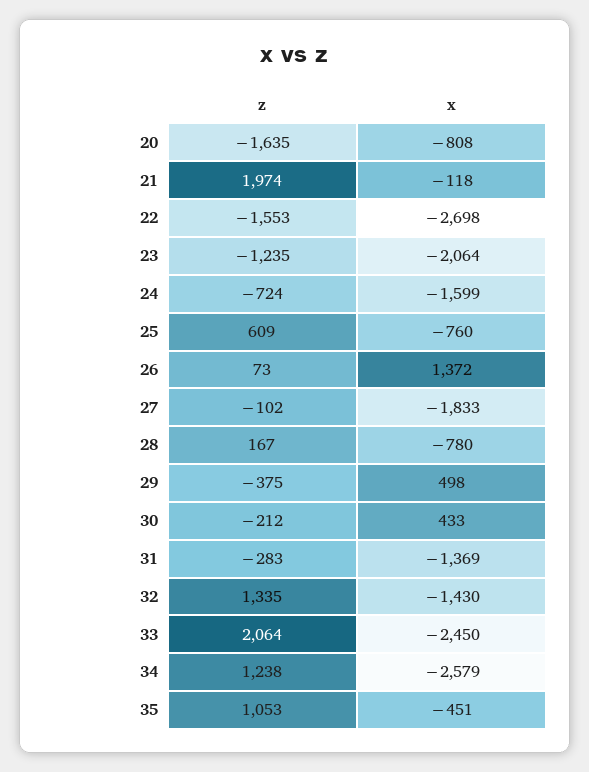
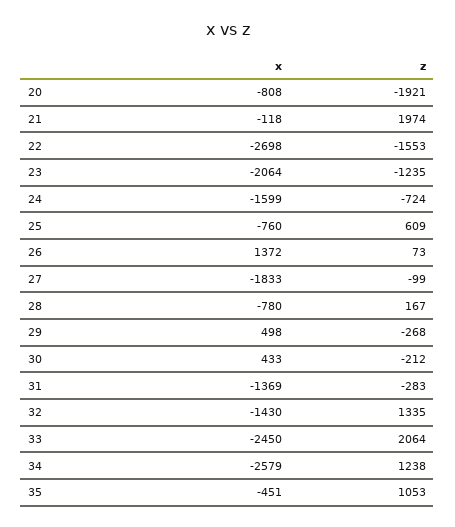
  {
    "z": {
-     "20": -1635,
+     "20": -1921,
      "21": 1974,
      "22": -1553,
      "23": -1235,
      "24": -724,
      "25": 609,
      "26": 73,
-     "27": -102,
+     "27": -99,
      "28": 167,
-     "29": -375,
+     "29": -268,
      "30": -212,
      "31": -283,
      "32": 1335,
      "33": 2064,
      "34": 1238,
      "35": 1053
    },
    "x": {
      "20": -808,
      "21": -118,
      "22": -2698,
      "23": -2064,
      "24": -1599,
      "25": -760,
      "26": 1372,
      "27": -1833,
      "28": -780,
      "29": 498,
      "30": 433,
      "31": -1369,
      "32": -1430,
      "33": -2450,
      "34": -2579,
      "35": -451
    }
  }

